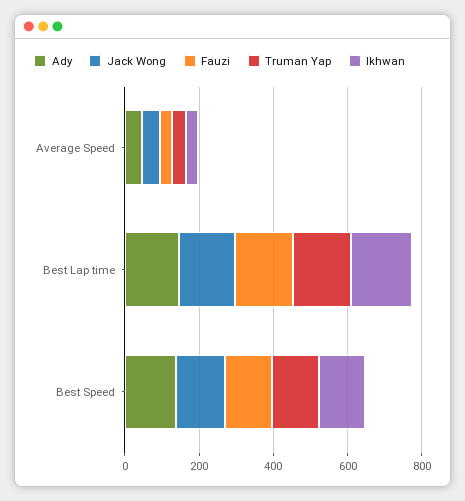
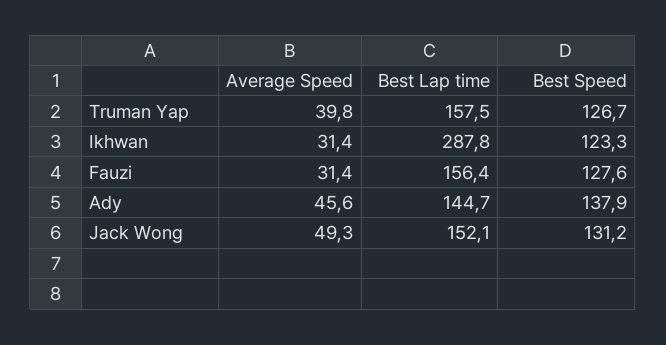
  {
    "Ady": {
      "Average Speed": 45.6,
      "Best Lap time": 144.7,
      "Best Speed": 137.9
    },
    "Jack Wong": {
      "Average Speed": 49.3,
      "Best Lap time": 152.1,
      "Best Speed": 131.2
    },
    "Fauzi": {
      "Average Speed": 31.4,
      "Best Lap time": 156.4,
      "Best Speed": 127.6
    },
    "Truman Yap": {
      "Average Speed": 39.8,
      "Best Lap time": 157.5,
      "Best Speed": 126.7
    },
    "Ikhwan": {
      "Average Speed": 31.4,
-     "Best Lap time": 150,
+     "Best Lap time": 287.8,
      "Best Speed": 123.3
    }
  }

